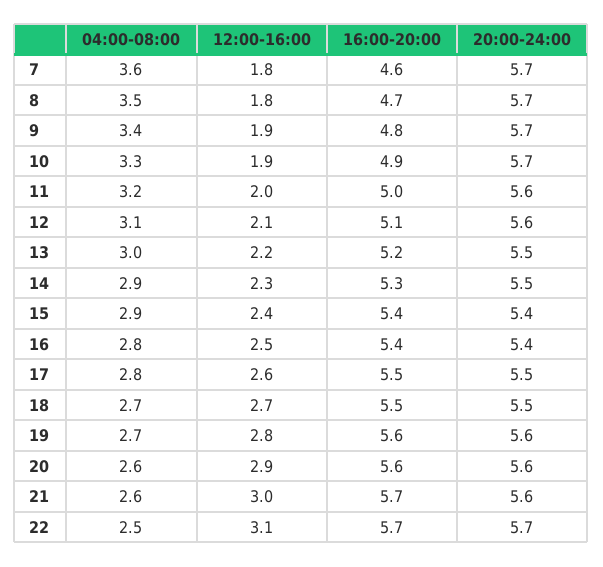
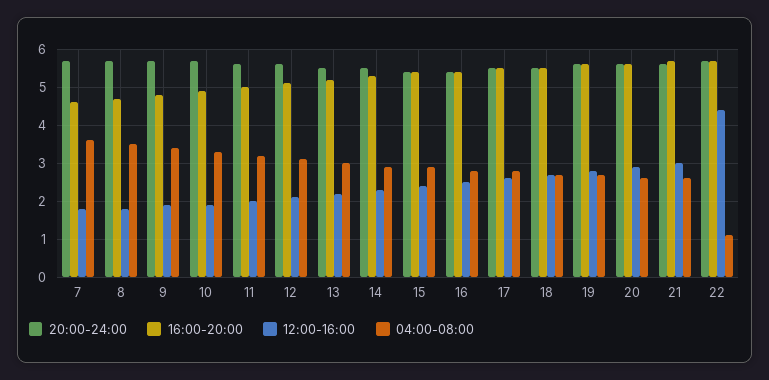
  {
    "04:00-08:00": {
      "7": 3.6,
      "8": 3.5,
      "9": 3.4,
      "10": 3.3,
      "11": 3.2,
      "12": 3.1,
      "13": 3,
      "14": 2.9,
      "15": 2.9,
      "16": 2.8,
      "17": 2.8,
      "18": 2.7,
      "19": 2.7,
      "20": 2.6,
      "21": 2.6,
-     "22": 2.5
+     "22": 1
    },
    "12:00-16:00": {
      "7": 1.8,
      "8": 1.8,
      "9": 1.9,
      "10": 1.9,
      "11": 2,
      "12": 2.1,
      "13": 2.2,
      "14": 2.3,
      "15": 2.4,
      "16": 2.5,
      "17": 2.6,
      "18": 2.7,
      "19": 2.8,
      "20": 2.9,
      "21": 3,
-     "22": 3.1
+     "22": 4.5
    },
    "16:00-20:00": {
      "7": 4.6,
      "8": 4.7,
      "9": 4.8,
      "10": 4.9,
      "11": 5,
      "12": 5.1,
      "13": 5.2,
      "14": 5.3,
      "15": 5.4,
      "16": 5.4,
      "17": 5.5,
      "18": 5.5,
      "19": 5.6,
      "20": 5.6,
      "21": 5.7,
      "22": 5.7
    },
    "20:00-24:00": {
      "7": 5.7,
      "8": 5.7,
      "9": 5.7,
      "10": 5.7,
      "11": 5.6,
      "12": 5.6,
      "13": 5.5,
      "14": 5.5,
      "15": 5.4,
      "16": 5.4,
      "17": 5.5,
      "18": 5.5,
      "19": 5.6,
      "20": 5.6,
      "21": 5.6,
      "22": 5.7
    }
  }

